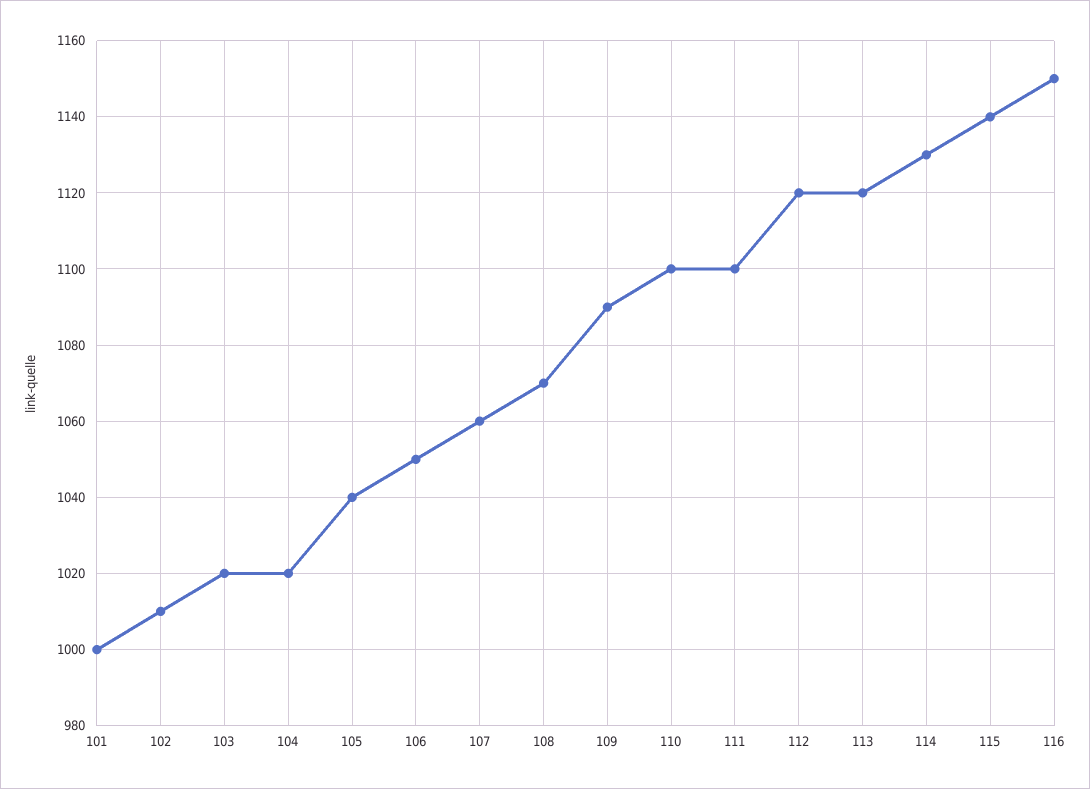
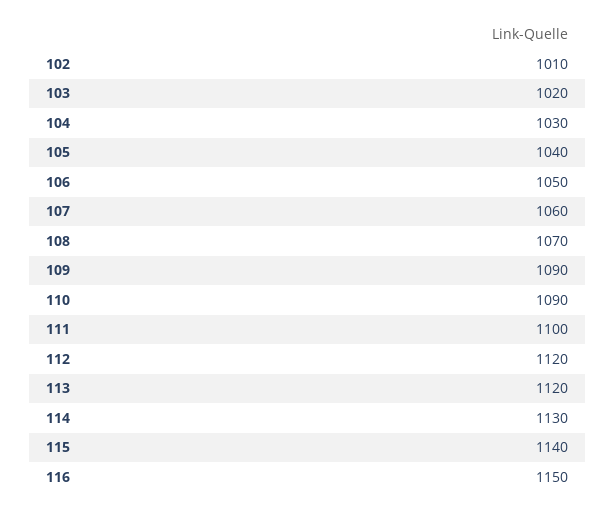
  {
-   "101": 1000,
    "102": 1010,
    "103": 1020,
-   "104": 1020,
+   "104": 1030,
    "105": 1040,
    "106": 1050,
    "107": 1060,
    "108": 1070,
    "109": 1090,
-   "110": 1100,
+   "110": 1090,
    "111": 1100,
    "112": 1120,
    "113": 1120,
    "114": 1130,
    "115": 1140,
    "116": 1150
  }

